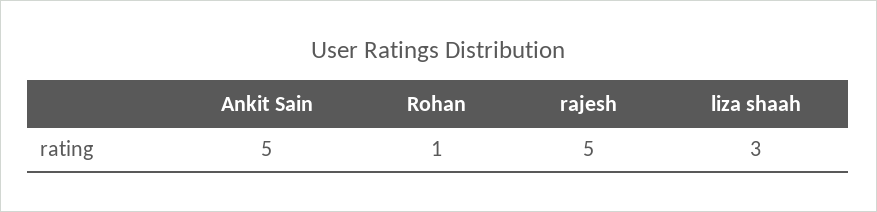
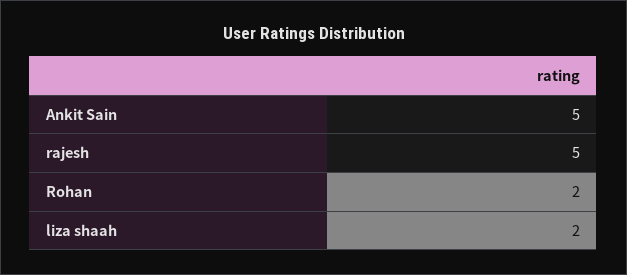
  {
    "Ankit Sain": 5,
-   "Rohan": 1,
+   "Rohan": 2,
    "rajesh": 5,
-   "liza shaah": 3
+   "liza shaah": 2
  }

